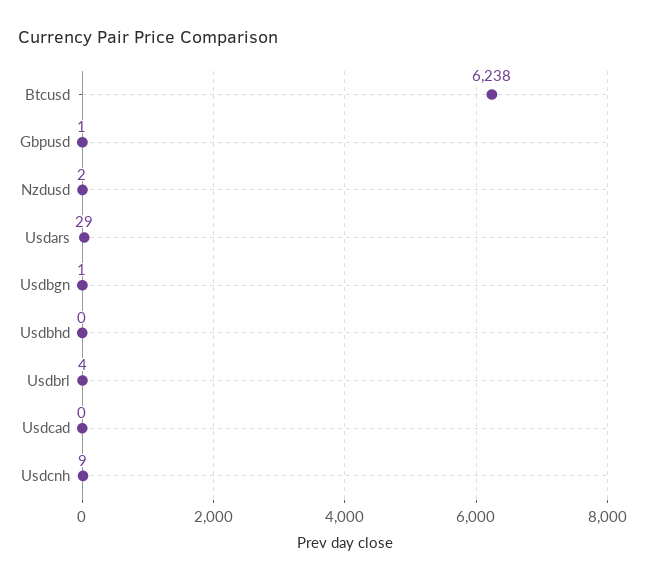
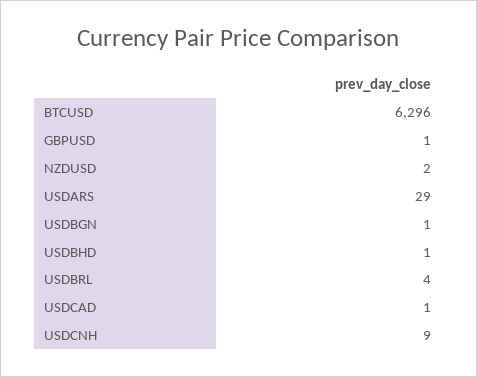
  {
-   "Btcusd": 6238,
+   "Btcusd": 6296,
    "Gbpusd": 1,
    "Nzdusd": 2,
    "Usdars": 29,
    "Usdbgn": 1,
-   "Usdbhd": 0,
+   "Usdbhd": 1,
    "Usdbrl": 4,
-   "Usdcad": 0,
+   "Usdcad": 1,
    "Usdcnh": 9
  }

